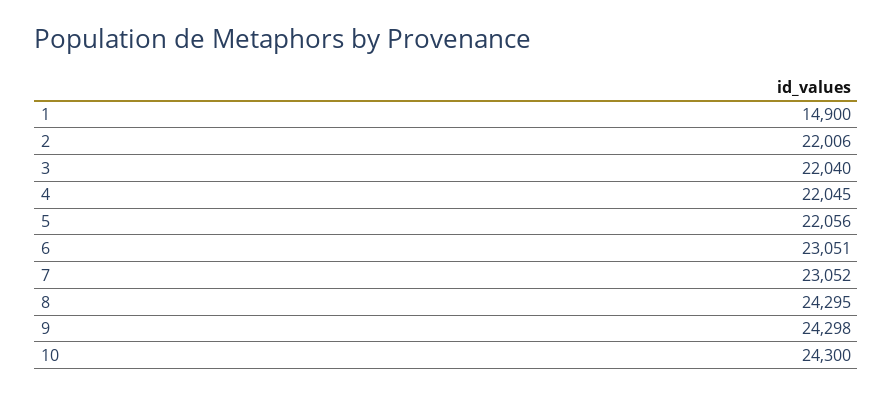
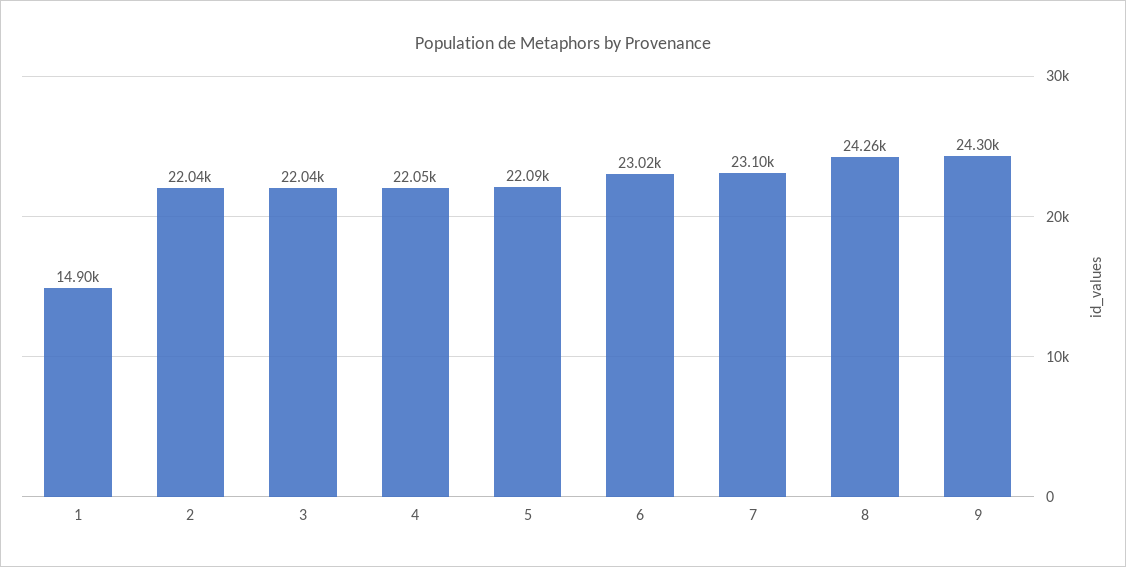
  {
    "1": 14900,
-   "2": 22006,
+   "2": 22040,
    "3": 22040,
    "4": 22045,
-   "5": 22056,
+   "5": 22090,
-   "6": 23051,
+   "6": 23020,
-   "7": 23052,
+   "7": 23100,
-   "8": 24295,
+   "8": 24260,
-   "9": 24298,
+   "9": 24298
-   "10": 24300
  }

